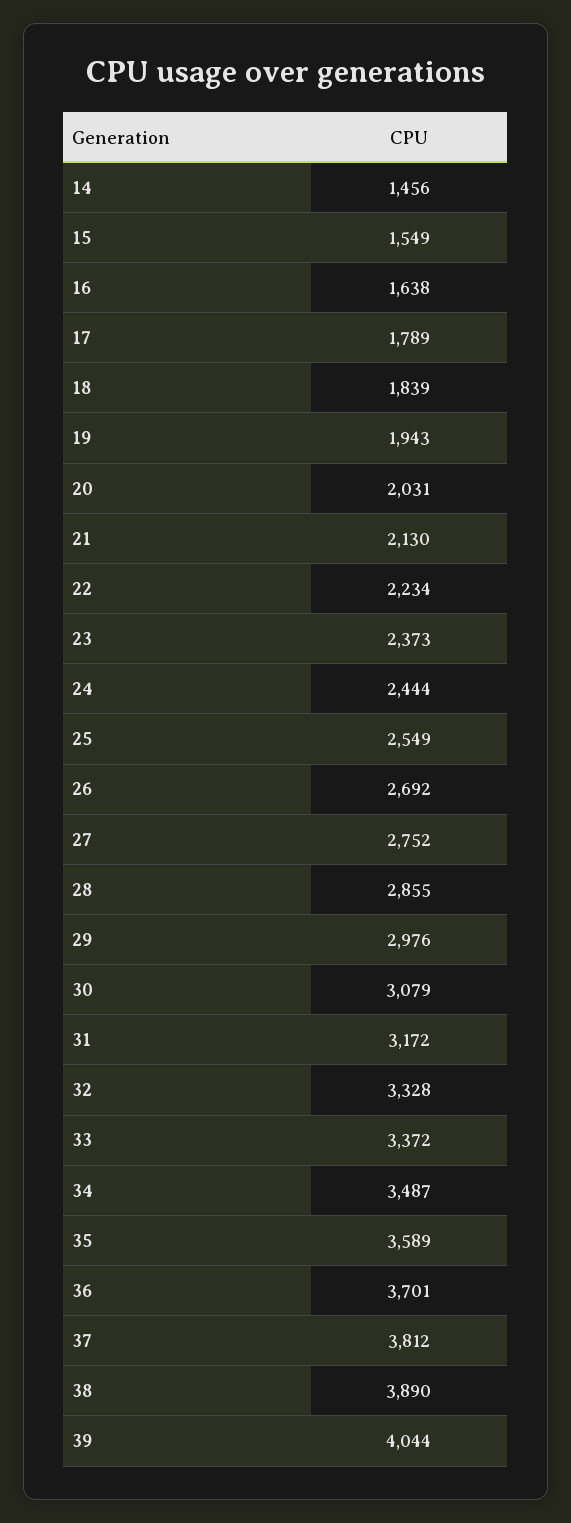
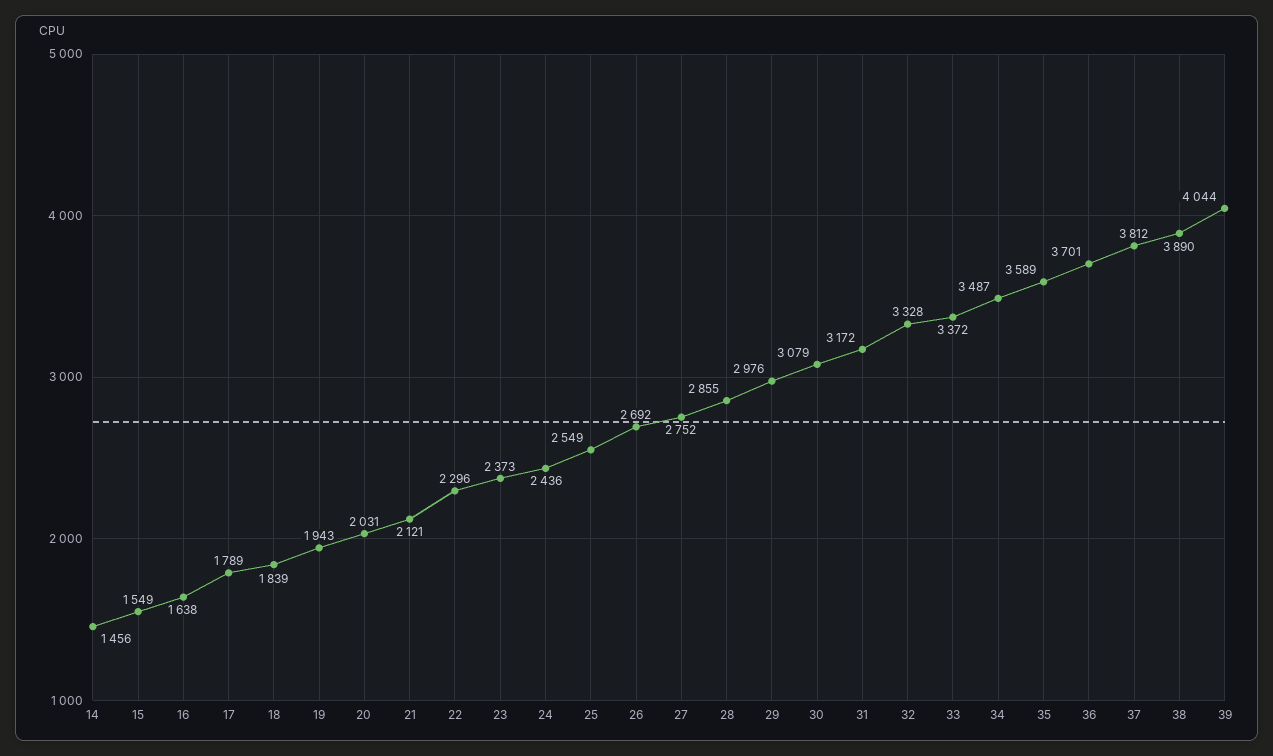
  {
    "14": 1456,
    "15": 1549,
    "16": 1638,
    "17": 1789,
    "18": 1839,
    "19": 1943,
    "20": 2031,
-   "21": 2130,
+   "21": 2121,
-   "22": 2234,
+   "22": 2296,
    "23": 2373,
-   "24": 2444,
+   "24": 2436,
    "25": 2549,
    "26": 2692,
    "27": 2752,
    "28": 2855,
    "29": 2976,
    "30": 3079,
    "31": 3172,
    "32": 3328,
    "33": 3372,
    "34": 3487,
    "35": 3589,
    "36": 3701,
    "37": 3812,
    "38": 3890,
    "39": 4044
  }

